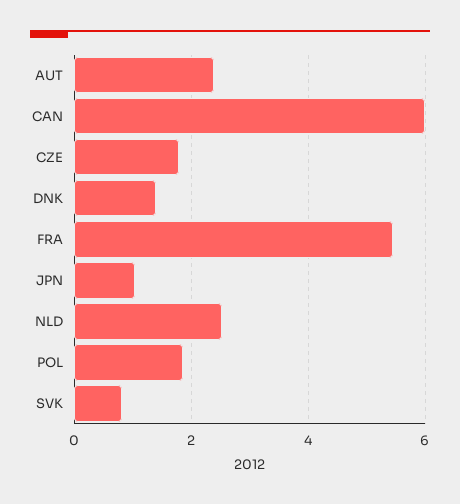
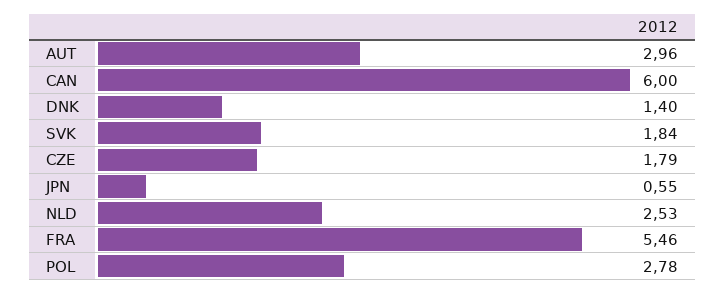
  {
-   "AUT": 2.4,
+   "AUT": 2.96,
    "CAN": 6,
    "CZE": 1.79,
    "DNK": 1.4,
    "FRA": 5.46,
-   "JPN": 1,
+   "JPN": 0.55,
    "NLD": 2.53,
-   "POL": 1.8,
+   "POL": 2.78,
-   "SVK": 0.8
+   "SVK": 1.84
  }

